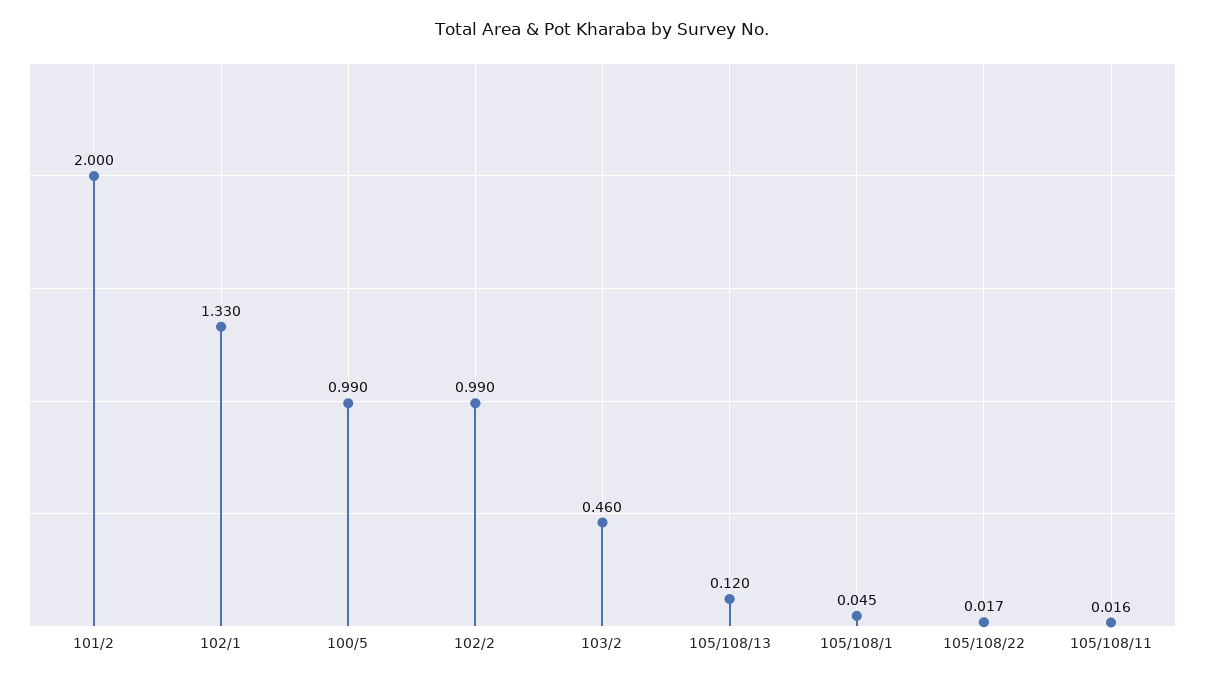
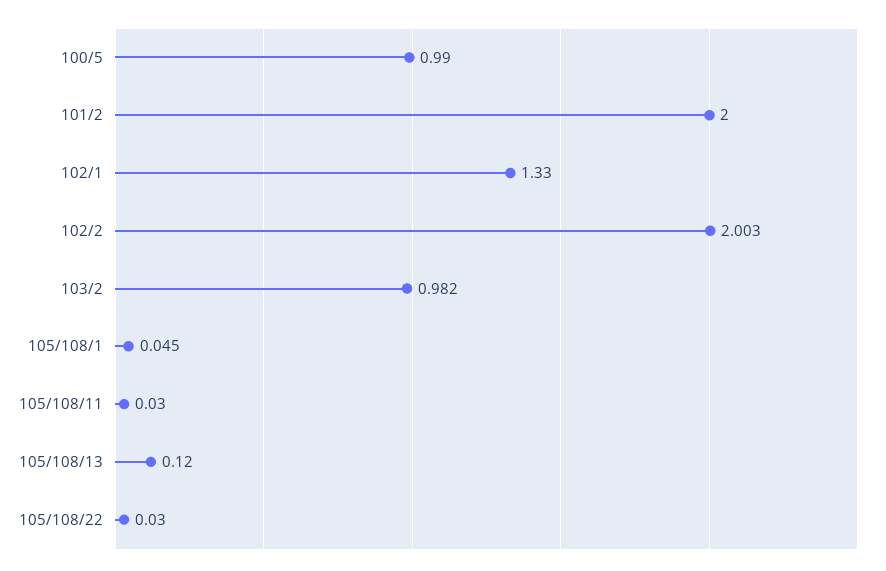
  {
    "101/2": 2,
    "102/1": 1.33,
    "100/5": 0.99,
-   "102/2": 0.99,
+   "102/2": 2.003,
-   "103/2": 0.46,
+   "103/2": 0.982,
    "105/108/13": 0.12,
    "105/108/1": 0.045,
-   "105/108/22": 0.017,
+   "105/108/22": 0.03,
-   "105/108/11": 0.016
+   "105/108/11": 0.03
  }

